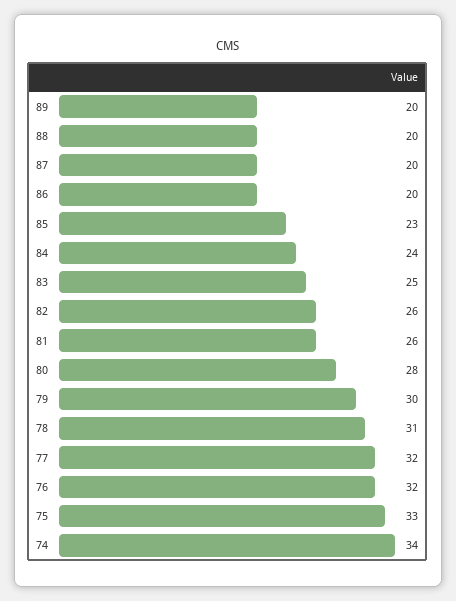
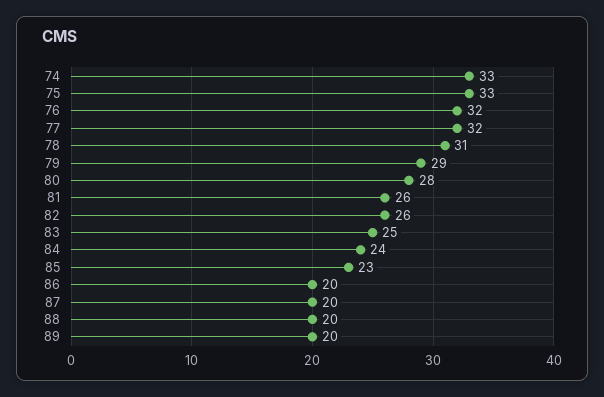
  {
    "89": 20,
    "88": 20,
    "87": 20,
    "86": 20,
    "85": 23,
    "84": 24,
    "83": 25,
    "82": 26,
    "81": 26,
    "80": 28,
-   "79": 30,
+   "79": 29,
    "78": 31,
    "77": 32,
    "76": 32,
    "75": 33,
-   "74": 34
+   "74": 33
  }

